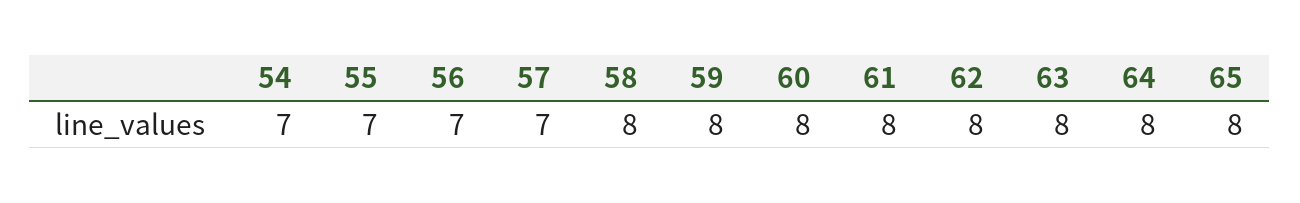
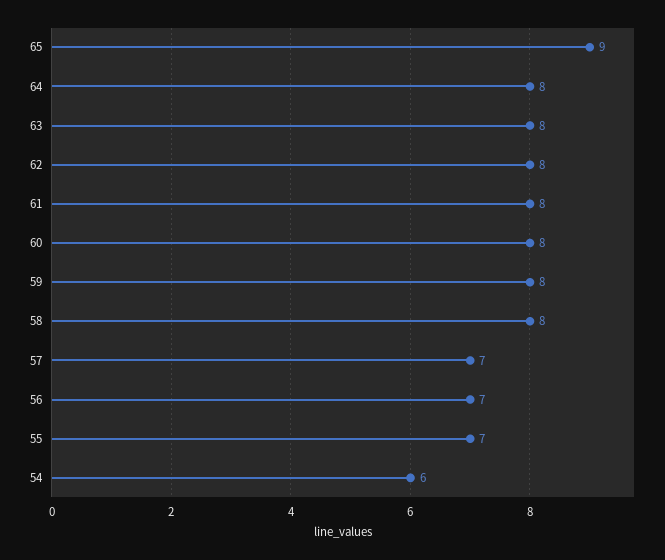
  {
-   "54": 7,
+   "54": 6,
    "55": 7,
    "56": 7,
    "57": 7,
    "58": 8,
    "59": 8,
    "60": 8,
    "61": 8,
    "62": 8,
    "63": 8,
    "64": 8,
-   "65": 8
+   "65": 9
  }

